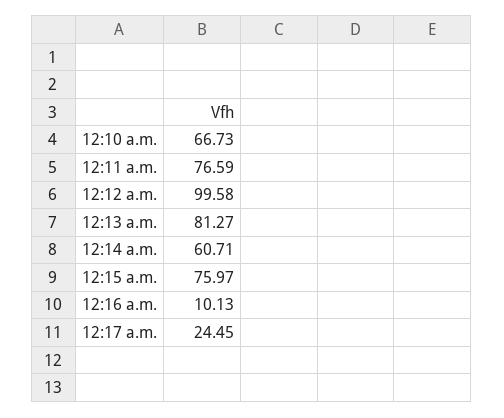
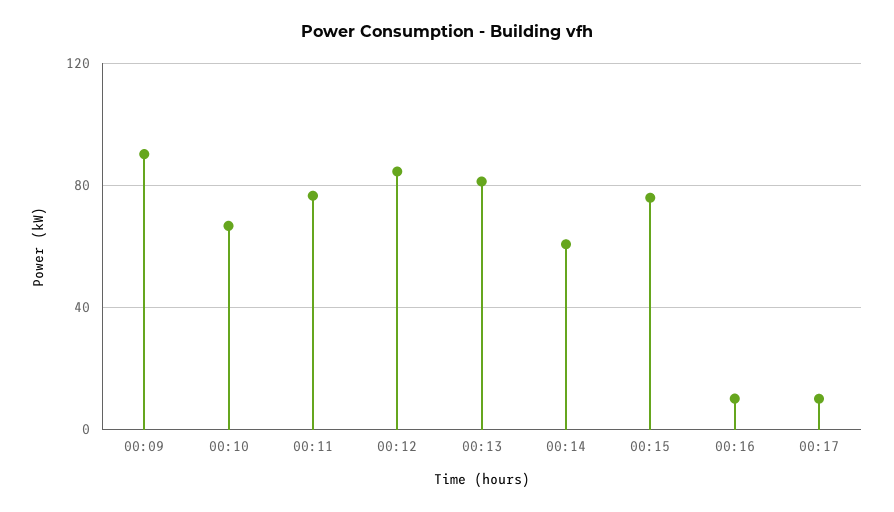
  {
    "12:10 a.m.": 66.73,
    "12:11 a.m.": 76.59,
-   "12:12 a.m.": 99.58,
+   "12:12 a.m.": 85,
    "12:13 a.m.": 81.27,
    "12:14 a.m.": 60.71,
    "12:15 a.m.": 75.97,
    "12:16 a.m.": 10.13,
-   "12:17 a.m.": 24.45
+   "12:17 a.m.": 10,
+   "00:09": 90
  }

